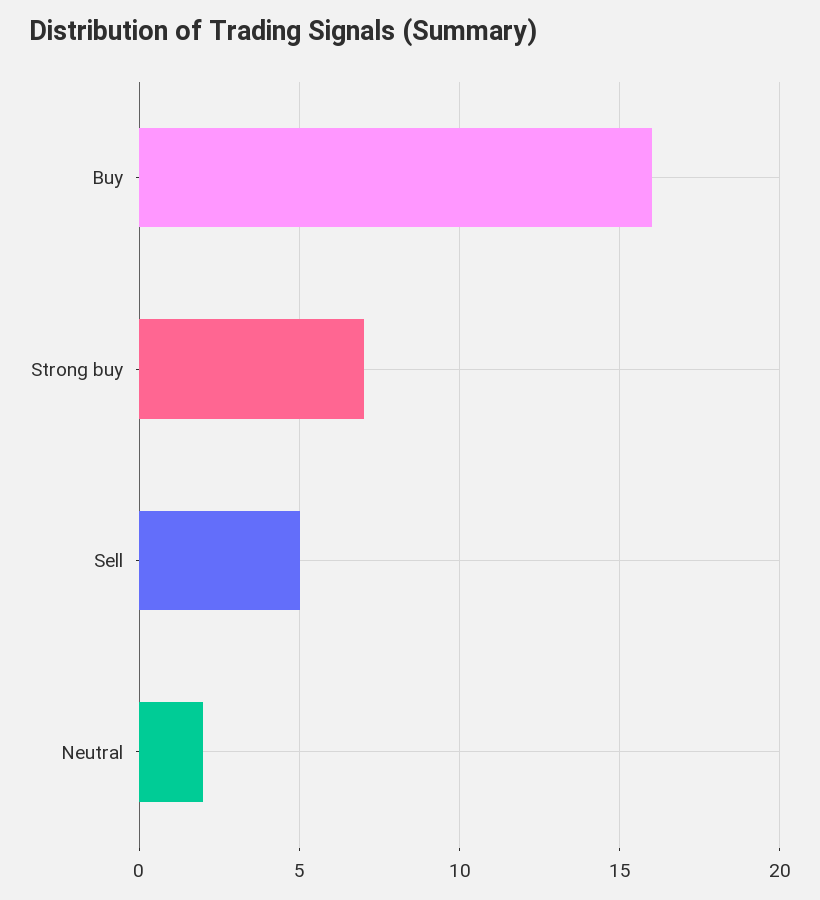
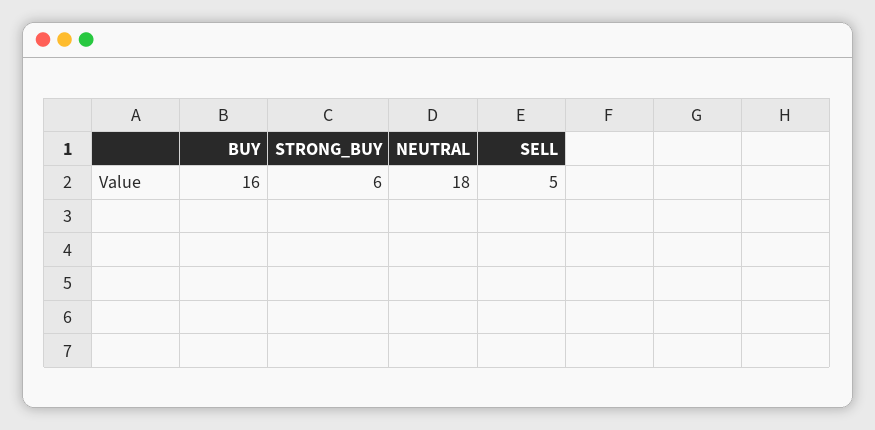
  {
    "Buy": 16,
-   "Strong buy": 7,
+   "Strong buy": 6,
    "Sell": 5,
-   "Neutral": 2
+   "Neutral": 18
  }

